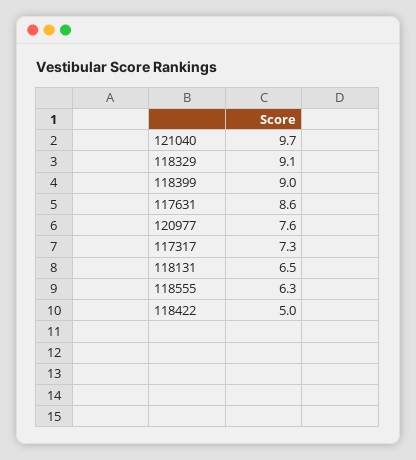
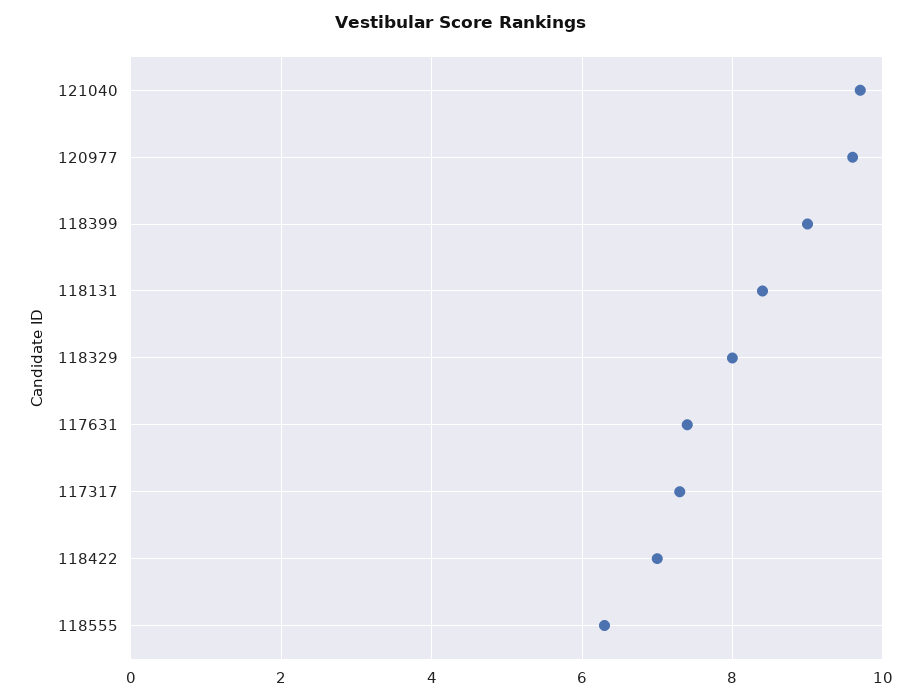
  {
    "121040": 9.7,
-   "118329": 9.1,
+   "118329": 8,
    "118399": 9,
-   "117631": 8.6,
+   "117631": 7.5,
-   "120977": 7.6,
+   "120977": 9.5,
    "117317": 7.3,
-   "118131": 6.5,
+   "118131": 8.5,
    "118555": 6.3,
-   "118422": 5
+   "118422": 7
  }

